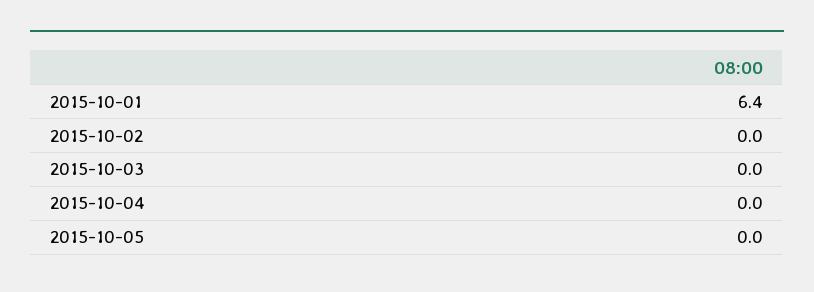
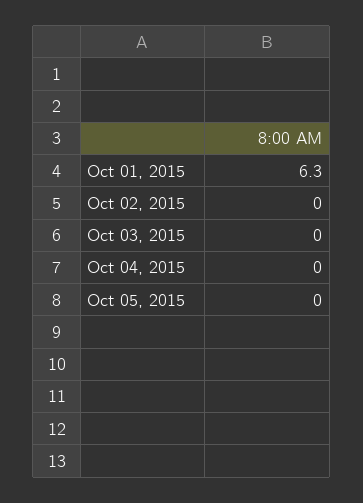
  {
-   "2015-10-01": 6.4,
+   "2015-10-01": 6.3,
    "2015-10-02": 0,
    "2015-10-03": 0,
    "2015-10-04": 0,
    "2015-10-05": 0
  }

